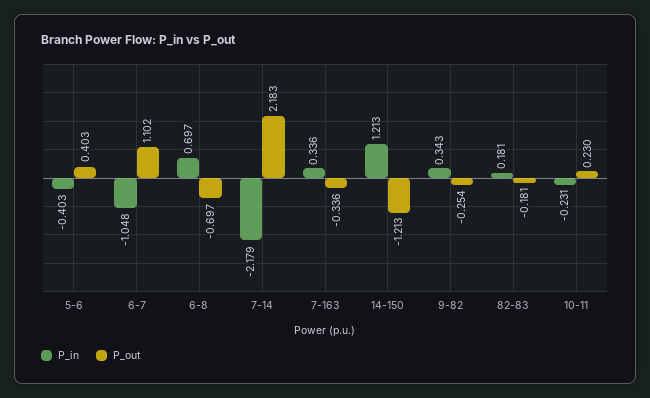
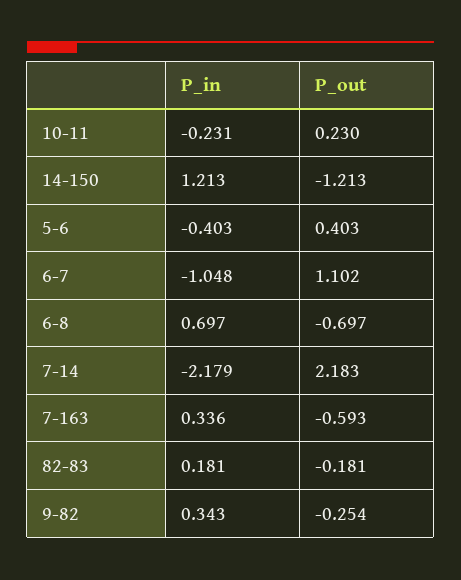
  {
    "P_in": {
      "5-6": -0.403,
      "6-7": -1.048,
      "6-8": 0.697,
      "7-14": -2.179,
      "7-163": 0.336,
      "14-150": 1.213,
      "9-82": 0.343,
      "82-83": 0.181,
      "10-11": -0.231
    },
    "P_out": {
      "5-6": 0.403,
      "6-7": 1.102,
      "6-8": -0.697,
      "7-14": 2.183,
-     "7-163": -0.336,
+     "7-163": -0.593,
      "14-150": -1.213,
      "9-82": -0.254,
      "82-83": -0.181,
      "10-11": 0.23
    }
  }

